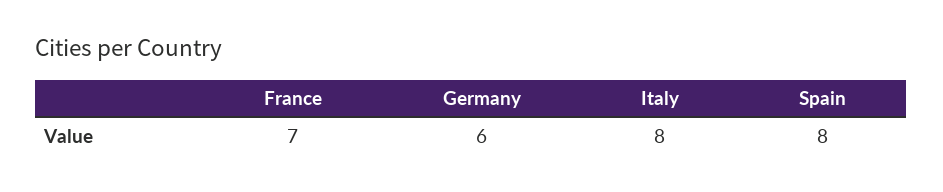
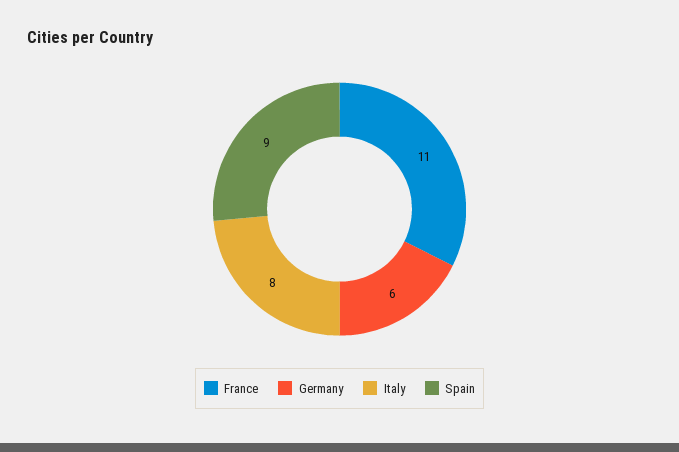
  {
-   "France": 7,
+   "France": 11,
    "Germany": 6,
    "Italy": 8,
-   "Spain": 8
+   "Spain": 9
  }

